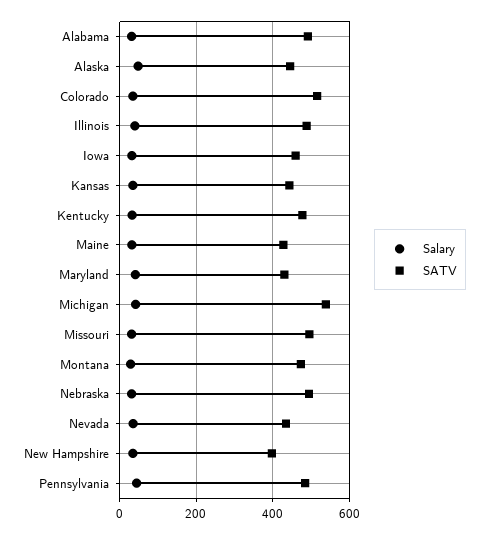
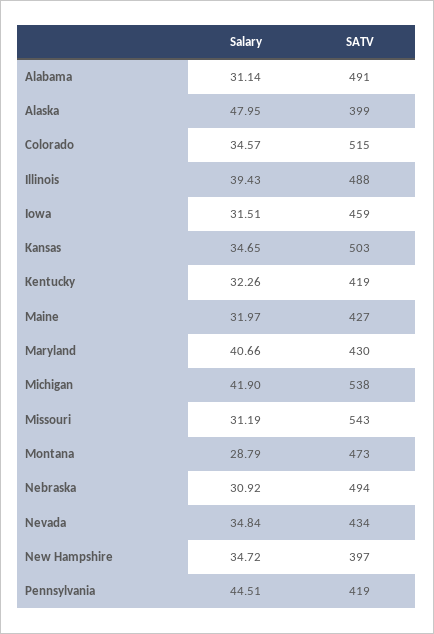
  {
    "Salary": {
      "Alabama": 31.14,
      "Alaska": 47.95,
      "Colorado": 34.57,
      "Illinois": 39.43,
      "Iowa": 31.51,
      "Kansas": 34.65,
      "Kentucky": 32.26,
      "Maine": 31.97,
      "Maryland": 40.66,
      "Michigan": 41.9,
      "Missouri": 31.19,
      "Montana": 28.79,
      "Nebraska": 30.92,
      "Nevada": 34.84,
      "New Hampshire": 34.72,
      "Pennsylvania": 44.51
    },
    "SATV": {
      "Alabama": 491,
-     "Alaska": 440,
+     "Alaska": 399,
      "Colorado": 515,
      "Illinois": 488,
      "Iowa": 459,
-     "Kansas": 440,
+     "Kansas": 503,
-     "Kentucky": 480,
+     "Kentucky": 419,
      "Maine": 427,
      "Maryland": 430,
      "Michigan": 538,
-     "Missouri": 500,
+     "Missouri": 543,
      "Montana": 473,
      "Nebraska": 494,
      "Nevada": 434,
      "New Hampshire": 397,
-     "Pennsylvania": 480
+     "Pennsylvania": 419
    }
  }

